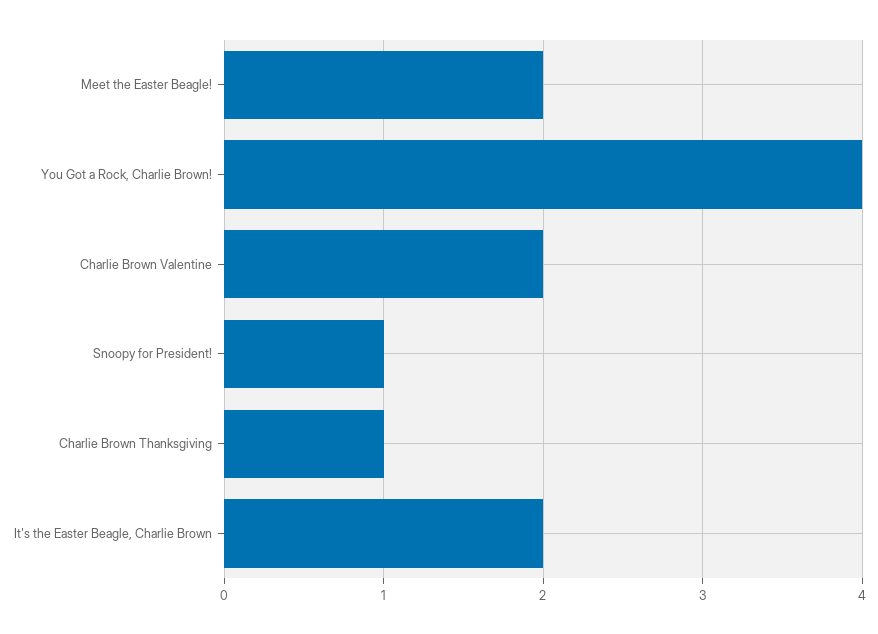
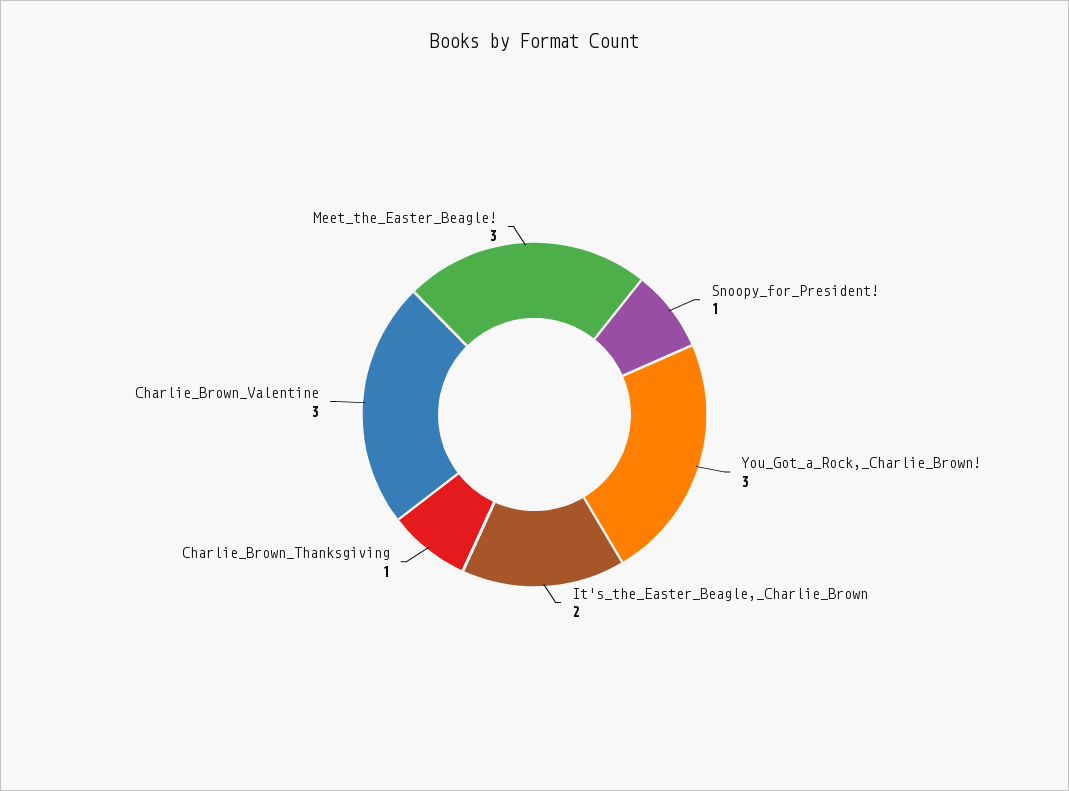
  {
-   "Meet the Easter Beagle!": 2,
+   "Meet the Easter Beagle!": 3,
-   "You Got a Rock, Charlie Brown!": 4,
+   "You Got a Rock, Charlie Brown!": 3,
-   "Charlie Brown Valentine": 2,
+   "Charlie Brown Valentine": 3,
    "Snoopy for President!": 1,
    "Charlie Brown Thanksgiving": 1,
    "It's the Easter Beagle, Charlie Brown": 2
  }

